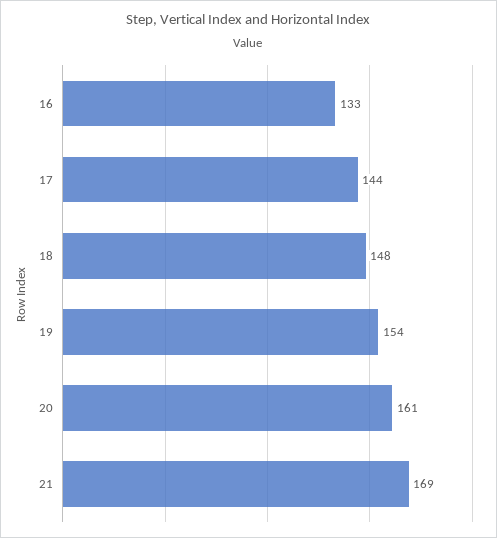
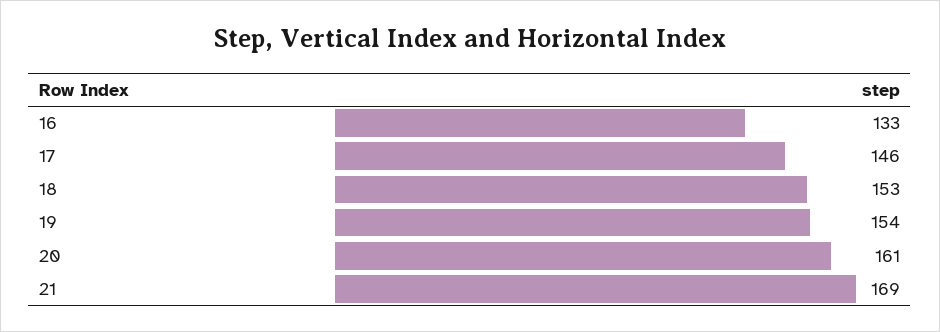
  {
    "16": 133,
-   "17": 144,
+   "17": 146,
-   "18": 148,
+   "18": 153,
    "19": 154,
    "20": 161,
    "21": 169
  }

